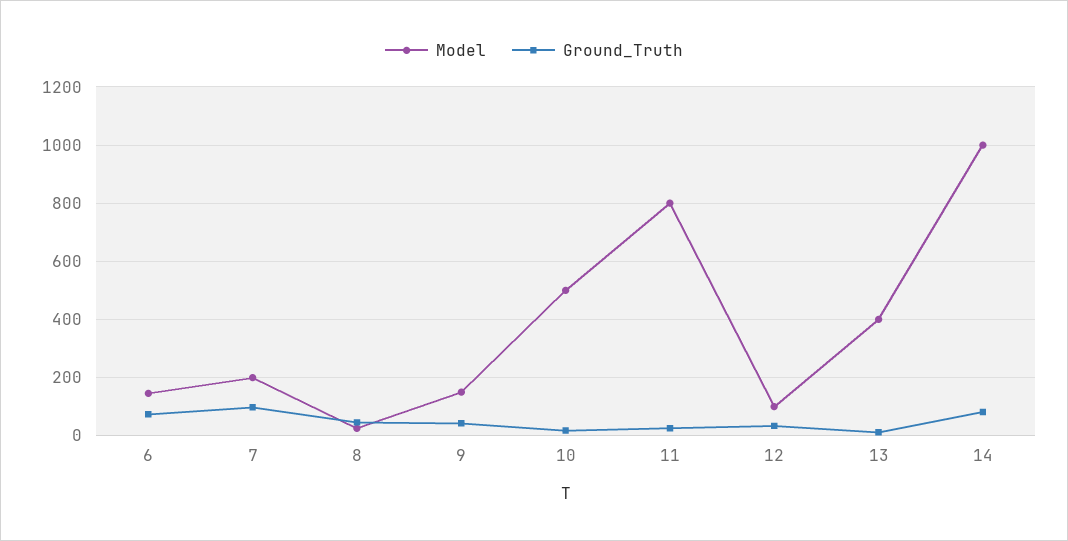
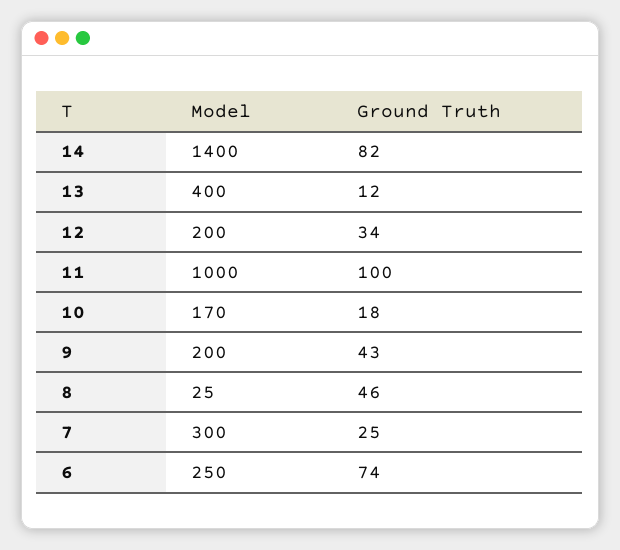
  {
    "Model": {
-     "6": 150,
+     "6": 250,
-     "7": 200,
+     "7": 300,
      "8": 25,
-     "9": 150,
+     "9": 200,
-     "10": 500,
+     "10": 170,
-     "11": 800,
+     "11": 1000,
-     "12": 100,
+     "12": 200,
      "13": 400,
-     "14": 1000
+     "14": 1400
    },
    "Ground_Truth": {
      "6": 74,
-     "7": 100,
+     "7": 25,
      "8": 46,
      "9": 43,
      "10": 18,
-     "11": 25,
+     "11": 100,
      "12": 34,
      "13": 12,
      "14": 82
    }
  }

